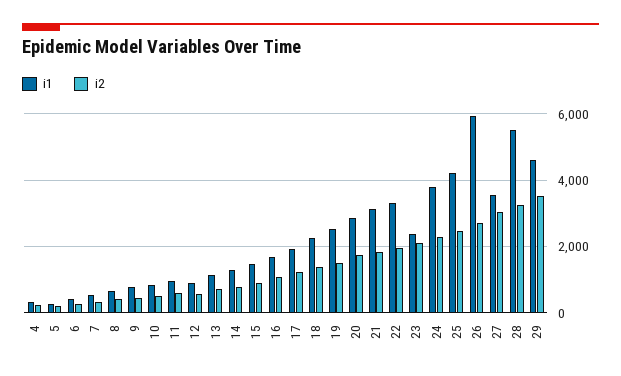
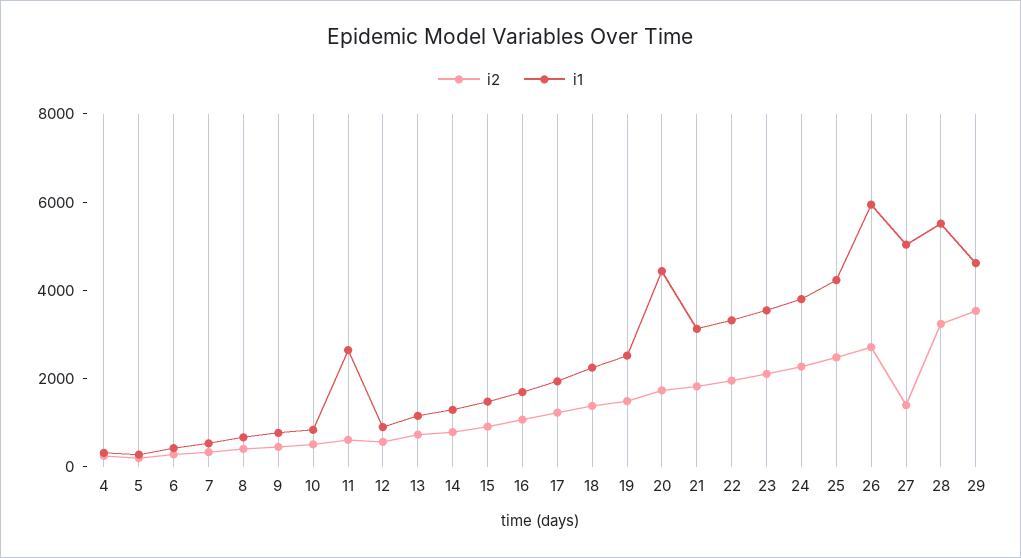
  {
    "i1": {
      "4": 400,
      "5": 200,
      "6": 400,
      "7": 600,
      "8": 600,
      "9": 800,
      "10": 800,
-     "11": 1000,
+     "11": 2500,
      "12": 1000,
      "13": 1200,
      "14": 1200,
      "15": 1400,
      "16": 1600,
      "17": 2000,
      "18": 2200,
      "19": 2600,
-     "20": 2800,
+     "20": 4500,
      "21": 3200,
      "22": 3400,
-     "23": 2400,
+     "23": 3500,
      "24": 3800,
      "25": 4200,
      "26": 6000,
-     "27": 3600,
+     "27": 5000,
      "28": 5600,
      "29": 4600
    },
    "i2": {
      "4": 200,
      "5": 200,
      "6": 200,
      "7": 400,
      "8": 400,
      "9": 400,
      "10": 600,
      "11": 600,
      "12": 600,
      "13": 800,
      "14": 800,
      "15": 1000,
      "16": 1000,
      "17": 1200,
      "18": 1400,
      "19": 1400,
      "20": 1800,
      "21": 1800,
      "22": 2000,
      "23": 2200,
      "24": 2200,
      "25": 2400,
      "26": 2800,
-     "27": 3000,
+     "27": 1500,
      "28": 3200,
      "29": 3600
    }
  }

